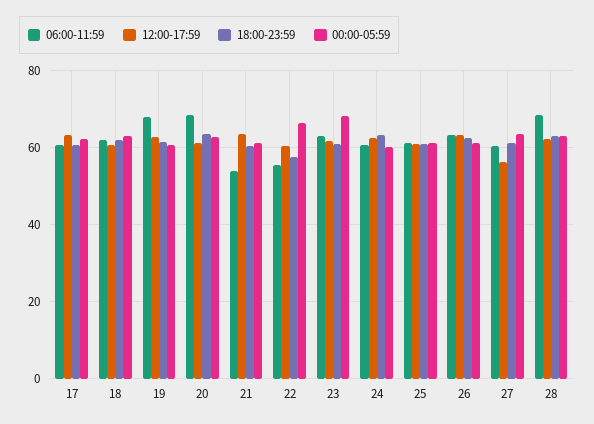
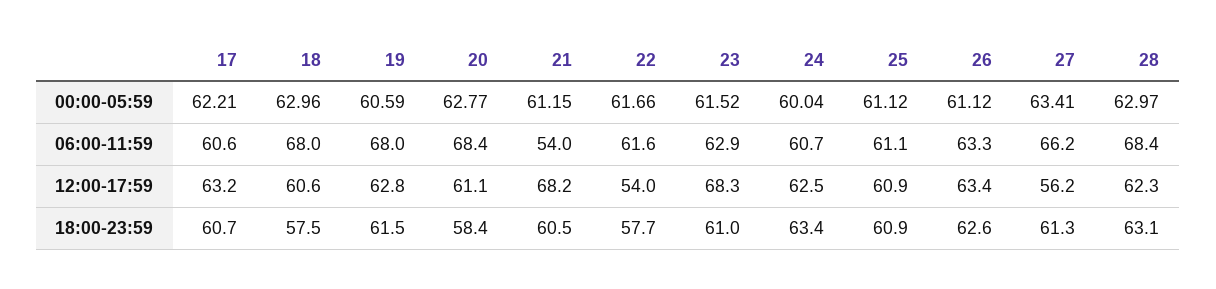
  {
    "06:00-11:59": {
      "17": 60.6,
-     "18": 62,
+     "18": 68,
      "19": 68,
      "20": 68.4,
      "21": 54,
-     "22": 56,
+     "22": 61.6,
      "23": 62.9,
      "24": 60.7,
      "25": 61.1,
      "26": 63.3,
-     "27": 60,
+     "27": 66.2,
      "28": 68.4
    },
    "12:00-17:59": {
      "17": 63.2,
      "18": 60.6,
      "19": 62.8,
      "20": 61.1,
-     "21": 64,
+     "21": 68.2,
-     "22": 60,
+     "22": 54,
-     "23": 62,
+     "23": 68.3,
      "24": 62.5,
      "25": 60.9,
      "26": 63.4,
      "27": 56.2,
      "28": 62.3
    },
    "18:00-23:59": {
      "17": 60.7,
-     "18": 62,
+     "18": 57.5,
      "19": 61.5,
-     "20": 64,
+     "20": 58.4,
      "21": 60.5,
      "22": 57.7,
      "23": 61,
      "24": 63.4,
      "25": 60.9,
      "26": 62.6,
      "27": 61.3,
      "28": 63.1
    },
    "00:00-05:59": {
      "17": 62.21,
      "18": 62.96,
      "19": 60.59,
      "20": 62.77,
      "21": 61.15,
-     "22": 66,
+     "22": 61.66,
-     "23": 68,
+     "23": 61.52,
      "24": 60.04,
      "25": 61.12,
      "26": 61.12,
      "27": 63.41,
      "28": 62.97
    }
  }

